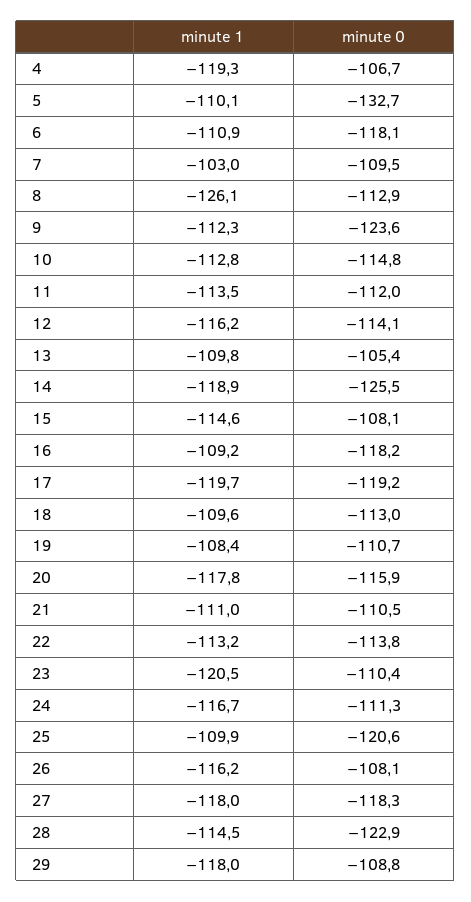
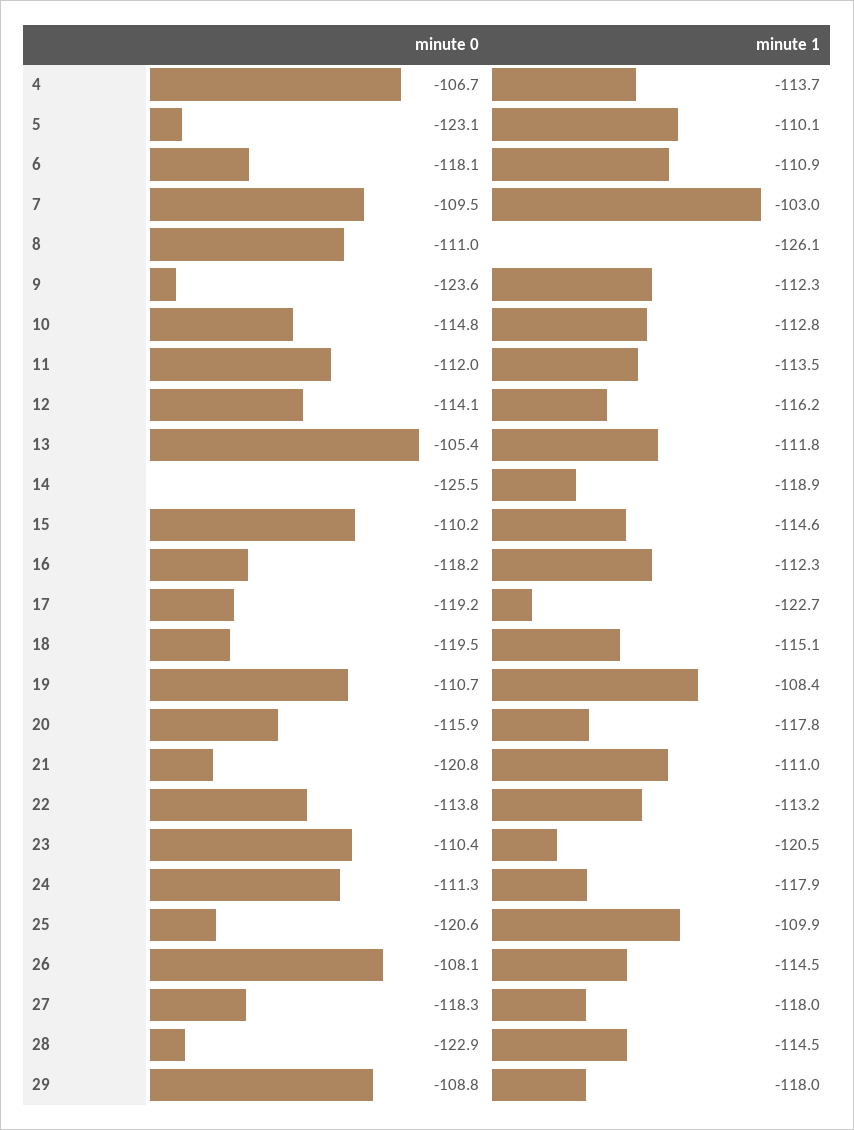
  {
    "minute 1": {
-     "4": -119.3,
+     "4": -113.7,
      "5": -110.1,
      "6": -110.9,
      "7": -103,
      "8": -126.1,
      "9": -112.3,
      "10": -112.8,
      "11": -113.5,
      "12": -116.2,
-     "13": -109.8,
+     "13": -111.8,
      "14": -118.9,
      "15": -114.6,
-     "16": -109.2,
+     "16": -112.3,
-     "17": -119.7,
+     "17": -122.7,
-     "18": -109.6,
+     "18": -115.1,
      "19": -108.4,
      "20": -117.8,
      "21": -111,
      "22": -113.2,
      "23": -120.5,
-     "24": -116.7,
+     "24": -117.9,
      "25": -109.9,
-     "26": -116.2,
+     "26": -114.5,
      "27": -118,
      "28": -114.5,
      "29": -118
    },
    "minute 0": {
      "4": -106.7,
-     "5": -132.7,
+     "5": -123.1,
      "6": -118.1,
      "7": -109.5,
-     "8": -112.9,
+     "8": -111,
      "9": -123.6,
      "10": -114.8,
      "11": -112,
      "12": -114.1,
      "13": -105.4,
      "14": -125.5,
-     "15": -108.1,
+     "15": -110.2,
      "16": -118.2,
      "17": -119.2,
-     "18": -113,
+     "18": -119.5,
      "19": -110.7,
      "20": -115.9,
-     "21": -110.5,
+     "21": -120.8,
      "22": -113.8,
      "23": -110.4,
      "24": -111.3,
      "25": -120.6,
      "26": -108.1,
      "27": -118.3,
      "28": -122.9,
      "29": -108.8
    }
  }

